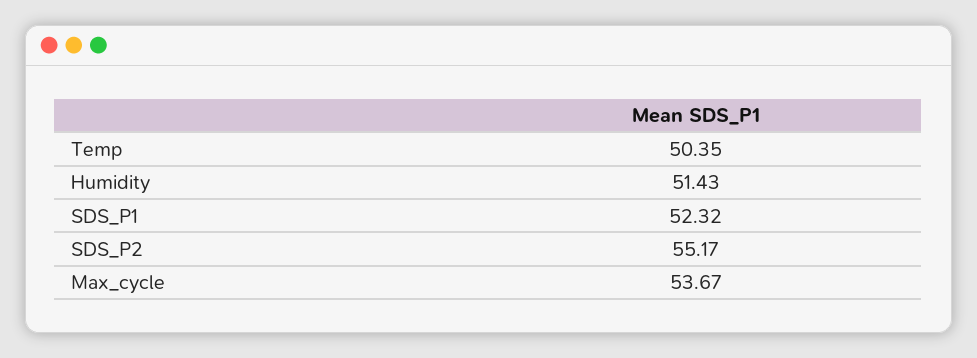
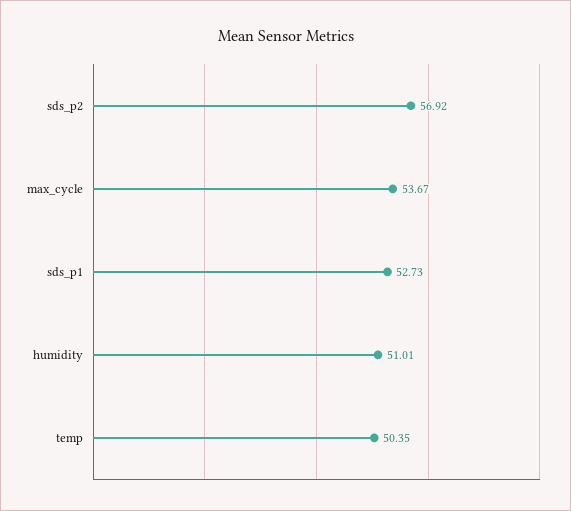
  {
    "Temp": 50.35,
-   "Humidity": 51.43,
+   "Humidity": 51.01,
-   "SDS_P1": 52.32,
+   "SDS_P1": 52.73,
-   "SDS_P2": 55.17,
+   "SDS_P2": 56.92,
    "Max_cycle": 53.67
  }

